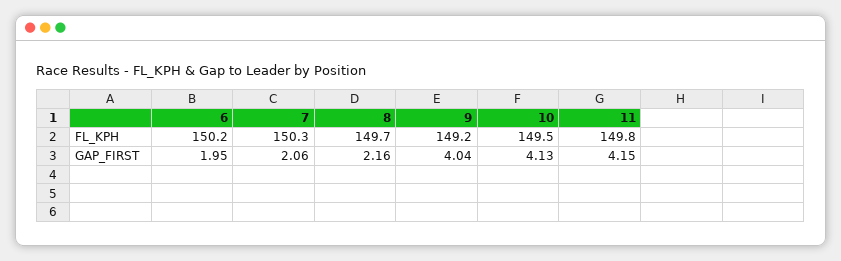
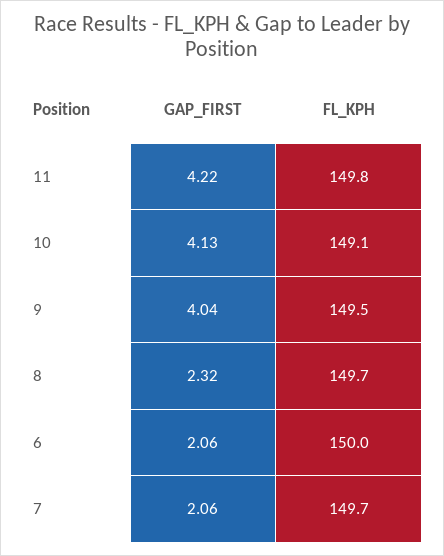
  {
    "6": {
-     "FL_KPH": 150.2,
+     "FL_KPH": 150,
-     "GAP_FIRST": 1.95
+     "GAP_FIRST": 2.06
    },
    "7": {
-     "FL_KPH": 150.3,
+     "FL_KPH": 149.7,
      "GAP_FIRST": 2.06
    },
    "8": {
      "FL_KPH": 149.7,
-     "GAP_FIRST": 2.16
+     "GAP_FIRST": 2.32
    },
    "9": {
-     "FL_KPH": 149.2,
+     "FL_KPH": 149.5,
      "GAP_FIRST": 4.04
    },
    "10": {
-     "FL_KPH": 149.5,
+     "FL_KPH": 149.1,
      "GAP_FIRST": 4.13
    },
    "11": {
      "FL_KPH": 149.8,
-     "GAP_FIRST": 4.15
+     "GAP_FIRST": 4.22
    }
  }

